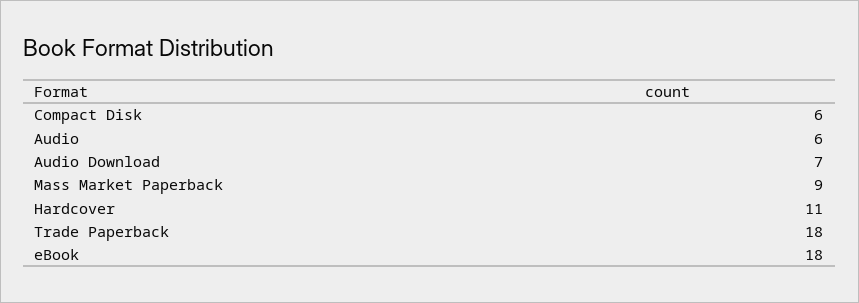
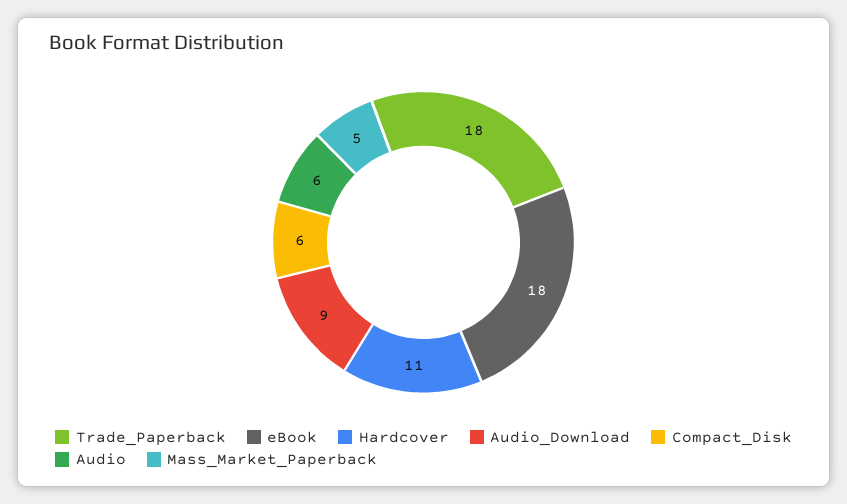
  {
    "Compact Disk": 6,
    "Audio": 6,
-   "Audio Download": 7,
+   "Audio Download": 9,
-   "Mass Market Paperback": 9,
+   "Mass Market Paperback": 5,
    "Hardcover": 11,
    "Trade Paperback": 18,
    "eBook": 18
  }

